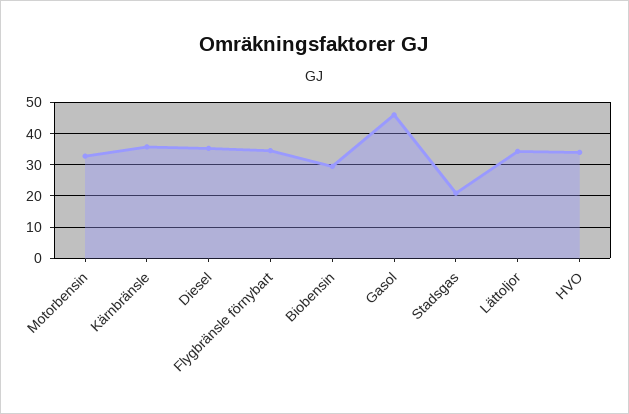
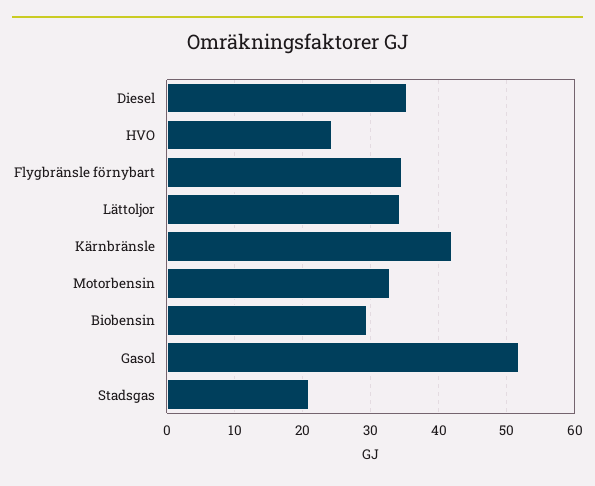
  {
    "Motorbensin": 33,
-   "Kärnbränsle": 36,
+   "Kärnbränsle": 42,
    "Diesel": 35,
    "Flygbränsle förnybart": 35,
    "Biobensin": 30,
-   "Gasol": 46,
+   "Gasol": 52,
    "Stadsgas": 21,
    "Lättoljor": 34,
-   "HVO": 34
+   "HVO": 24
  }

